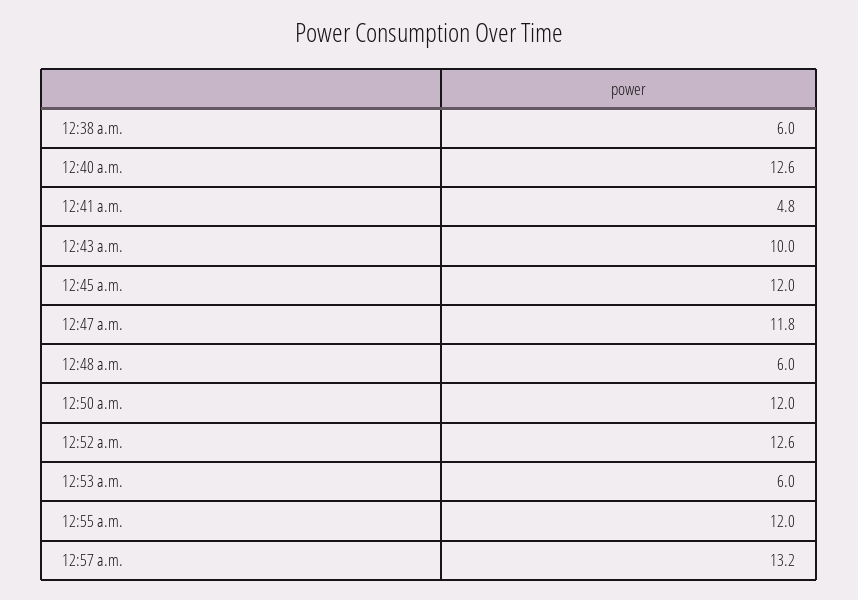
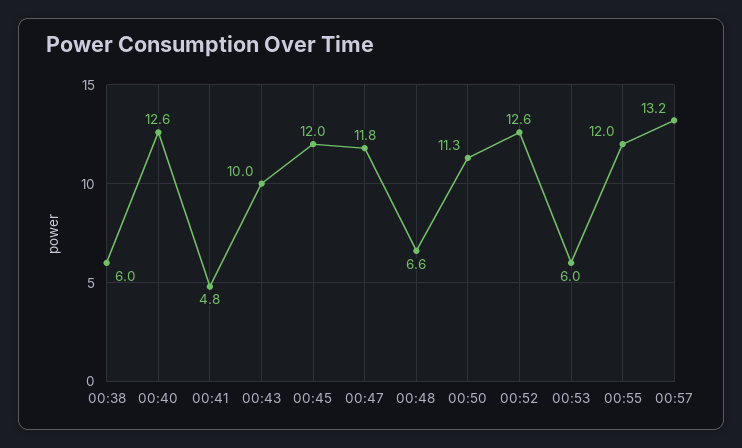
  {
    "12:38 a.m.": 6,
    "12:40 a.m.": 12.6,
    "12:41 a.m.": 4.8,
    "12:43 a.m.": 10,
    "12:45 a.m.": 12,
    "12:47 a.m.": 11.8,
-   "12:48 a.m.": 6,
+   "12:48 a.m.": 6.6,
-   "12:50 a.m.": 12,
+   "12:50 a.m.": 11.3,
    "12:52 a.m.": 12.6,
    "12:53 a.m.": 6,
    "12:55 a.m.": 12,
    "12:57 a.m.": 13.2
  }

